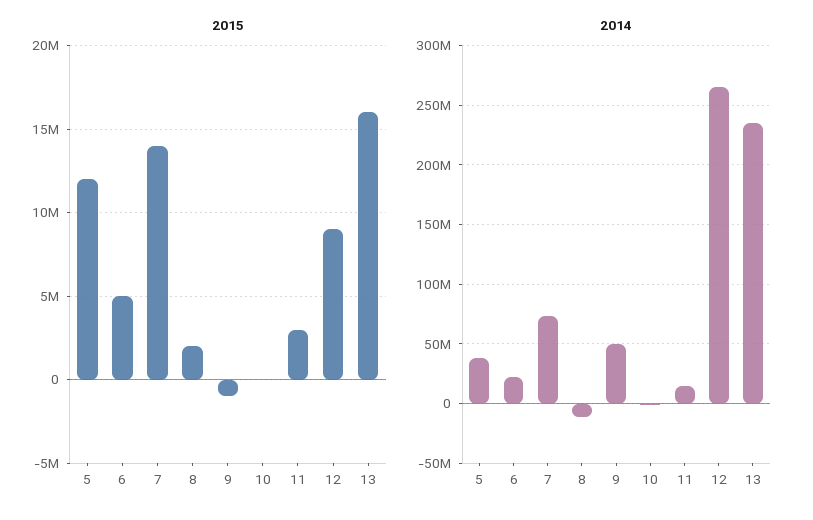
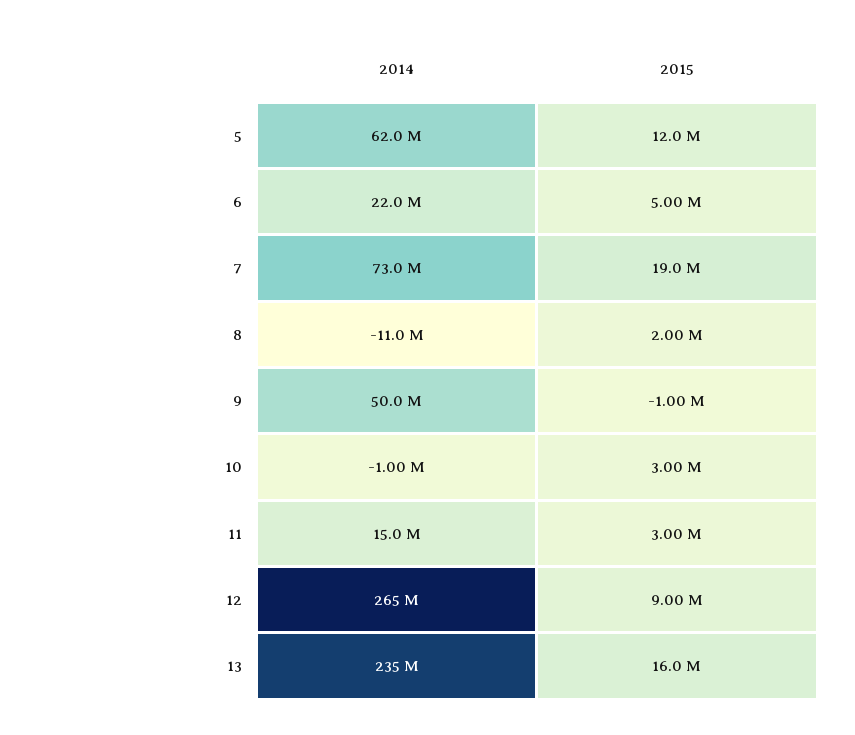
  {
    "2015": {
      "5": 12000000,
      "6": 5000000,
-     "7": 14000000,
+     "7": 19000000,
      "8": 2000000,
      "9": -1000000,
-     "10": 0,
+     "10": 3000000,
      "11": 3000000,
      "12": 9000000,
      "13": 16000000
    },
    "2014": {
-     "5": 40000000,
+     "5": 62000000,
      "6": 22000000,
      "7": 73000000,
      "8": -11000000,
      "9": 50000000,
      "10": -1000000,
      "11": 15000000,
      "12": 265000000,
      "13": 235000000
    }
  }

